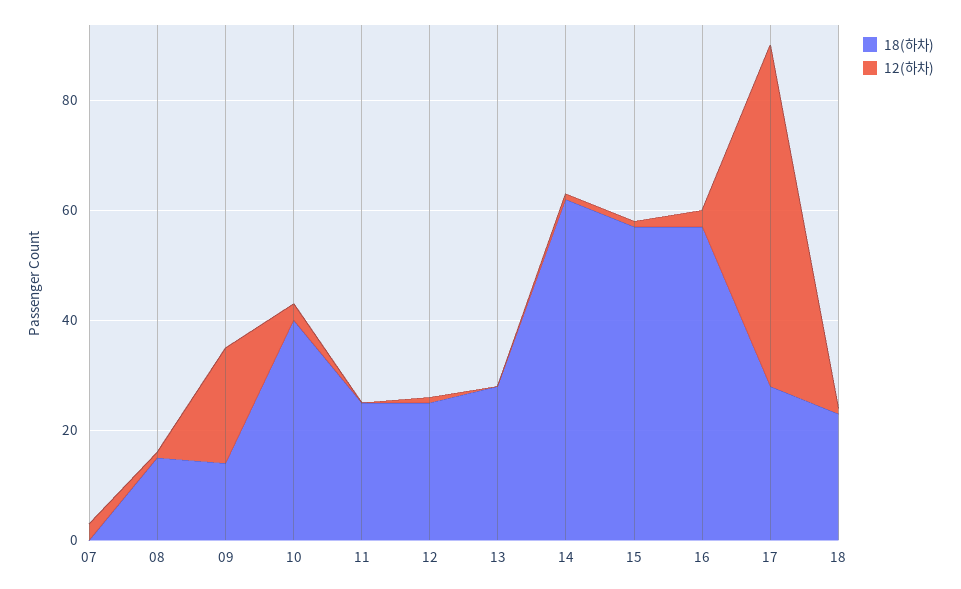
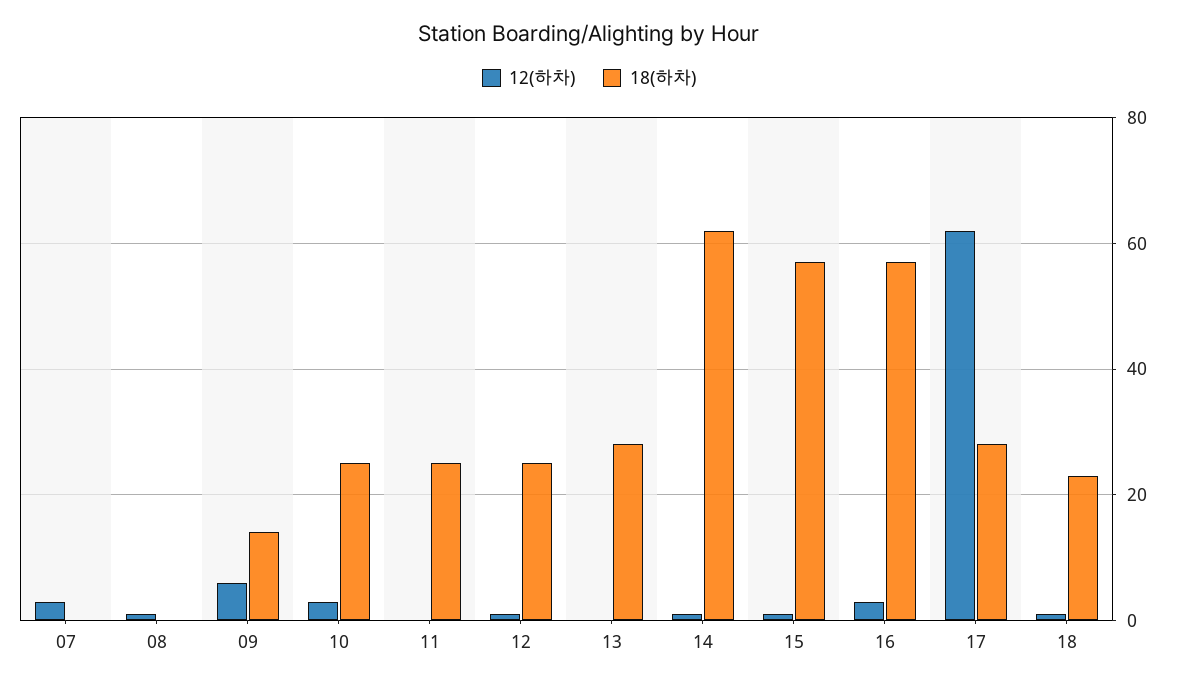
  {
    "18(하차)": {
      "07": 0,
-     "08": 15,
+     "08": 0,
      "09": 15,
-     "10": 40,
+     "10": 25,
      "11": 25,
      "12": 25,
      "13": 30,
      "14": 60,
      "15": 55,
      "16": 55,
      "17": 30,
      "18": 25
    },
    "12(하차)": {
      "07": 5,
      "08": 0,
-     "09": 20,
+     "09": 5,
      "10": 5,
      "11": 0,
      "12": 0,
      "13": 0,
      "14": 0,
      "15": 0,
      "16": 5,
      "17": 60,
      "18": 0
    }
  }

